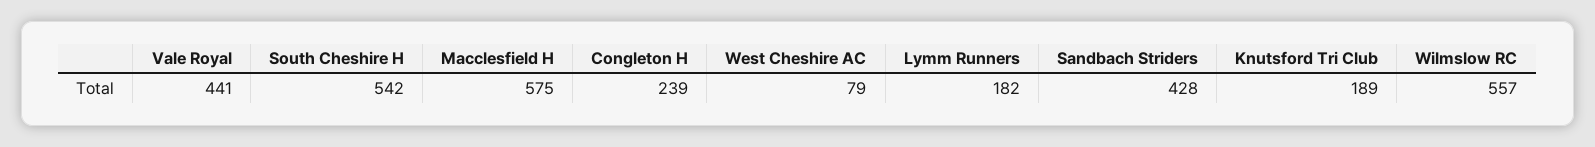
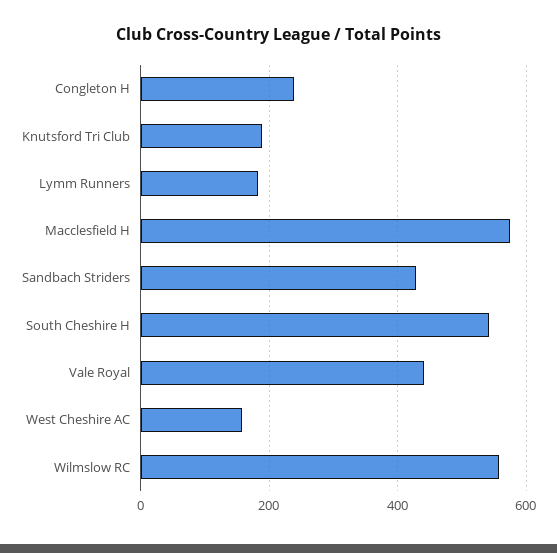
  {
    "Vale Royal": 441,
    "South Cheshire H": 542,
    "Macclesfield H": 575,
    "Congleton H": 239,
-   "West Cheshire AC": 79,
+   "West Cheshire AC": 160,
    "Lymm Runners": 182,
    "Sandbach Striders": 428,
    "Knutsford Tri Club": 189,
    "Wilmslow RC": 557
  }

